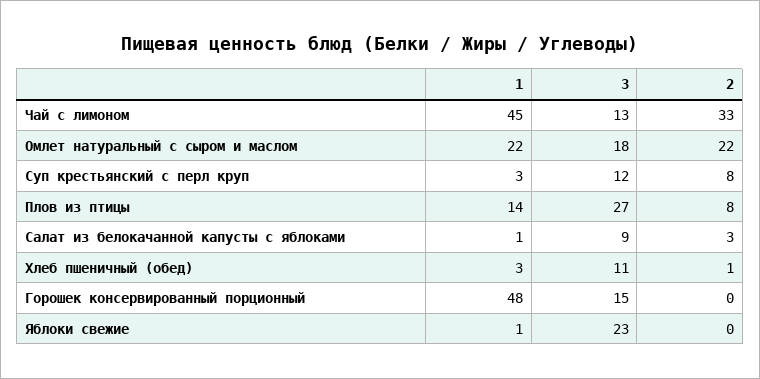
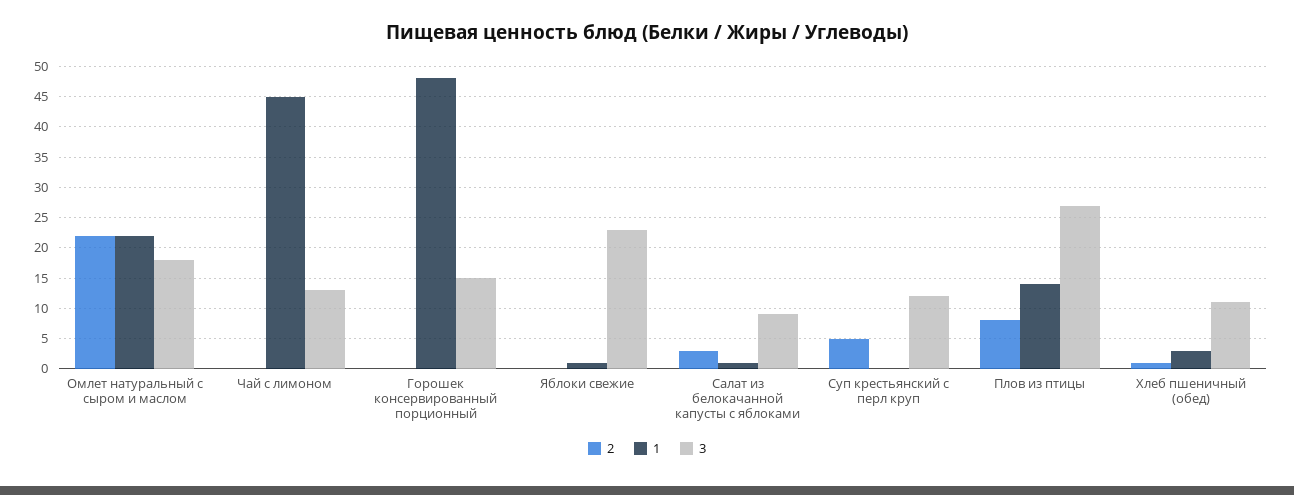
  {
    "1": {
      "Чай с лимоном": 45,
      "Омлет натуральный с сыром и маслом": 22,
-     "Суп крестьянский с перл круп": 3,
+     "Суп крестьянский с перл круп": 0,
      "Плов из птицы": 14,
      "Салат из белокачанной капусты с яблоками": 1,
      "Хлеб пшеничный (обед)": 3,
      "Горошек консервированный порционный": 48,
      "Яблоки свежие": 1
    },
    "3": {
      "Чай с лимоном": 13,
      "Омлет натуральный с сыром и маслом": 18,
      "Суп крестьянский с перл круп": 12,
      "Плов из птицы": 27,
      "Салат из белокачанной капусты с яблоками": 9,
      "Хлеб пшеничный (обед)": 11,
      "Горошек консервированный порционный": 15,
      "Яблоки свежие": 23
    },
    "2": {
-     "Чай с лимоном": 33,
+     "Чай с лимоном": 0,
      "Омлет натуральный с сыром и маслом": 22,
-     "Суп крестьянский с перл круп": 8,
+     "Суп крестьянский с перл круп": 5,
      "Плов из птицы": 8,
      "Салат из белокачанной капусты с яблоками": 3,
      "Хлеб пшеничный (обед)": 1,
      "Горошек консервированный порционный": 0,
      "Яблоки свежие": 0
    }
  }

